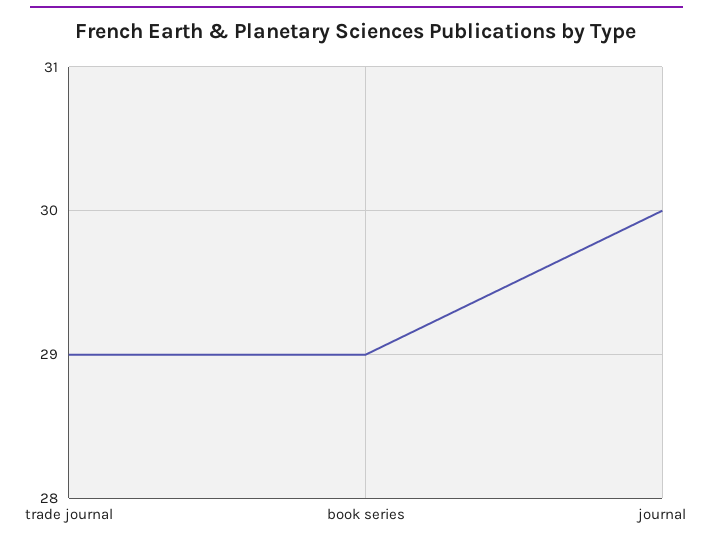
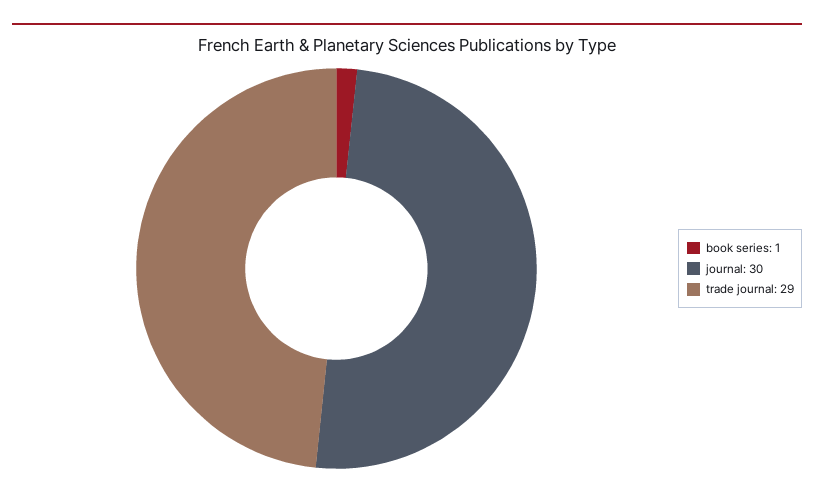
  {
    "trade journal": 29,
-   "book series": 29,
+   "book series": 1,
    "journal": 30
  }

